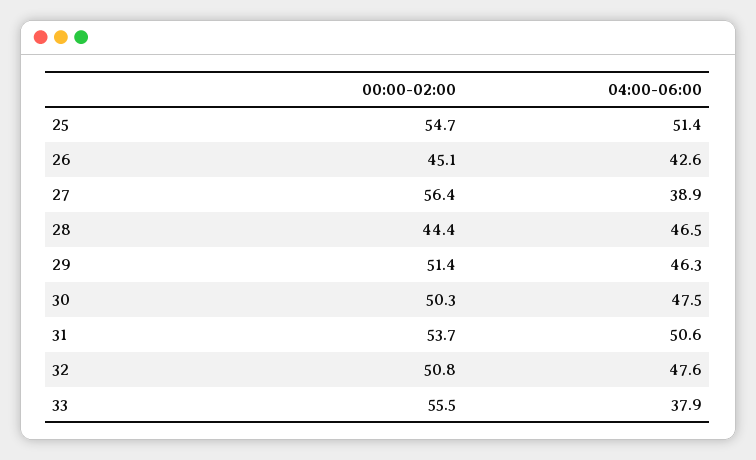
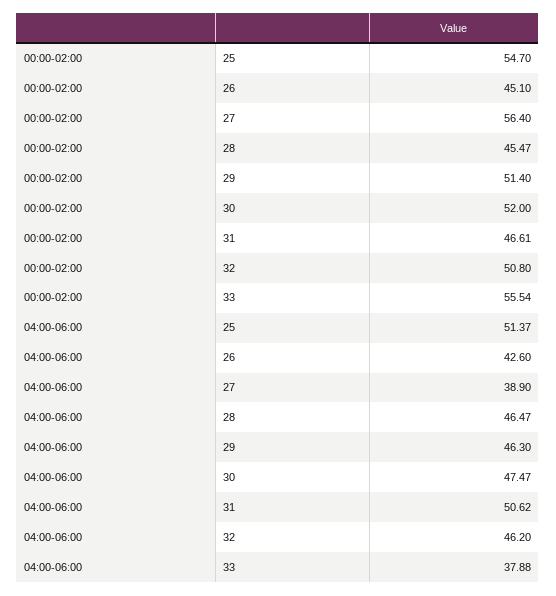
  {
    "00:00-02:00": {
      "25": 54.7,
      "26": 45.1,
      "27": 56.4,
-     "28": 44.4,
+     "28": 45.47,
      "29": 51.4,
-     "30": 50.3,
+     "30": 52,
-     "31": 53.7,
+     "31": 46.61,
      "32": 50.8,
      "33": 55.54
    },
    "04:00-06:00": {
      "25": 51.37,
      "26": 42.6,
      "27": 38.9,
      "28": 46.47,
      "29": 46.3,
      "30": 47.47,
      "31": 50.62,
-     "32": 47.6,
+     "32": 46.2,
      "33": 37.88
    }
  }

